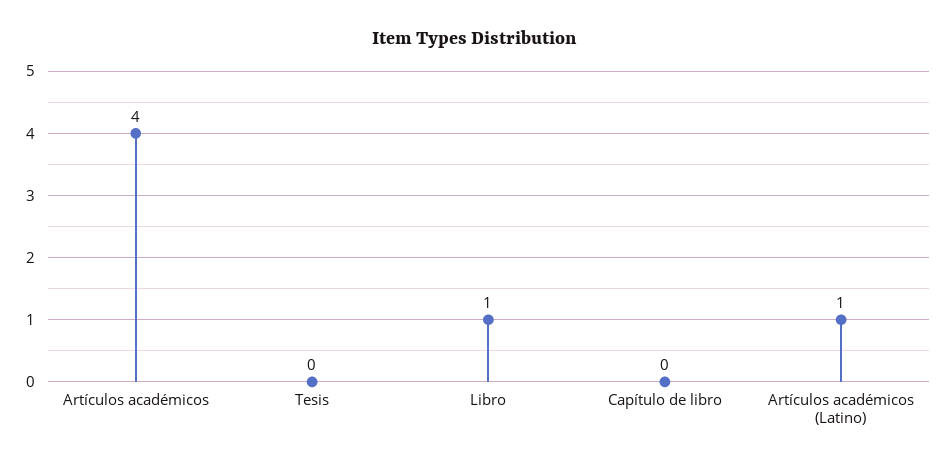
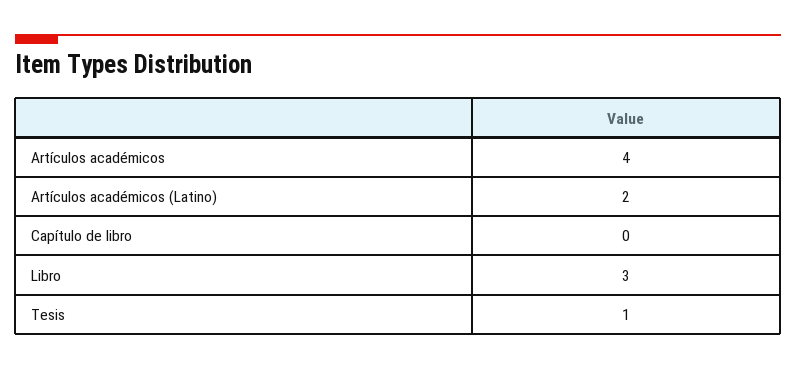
  {
    "Artículos académicos": 4,
-   "Tesis": 0,
+   "Tesis": 1,
-   "Libro": 1,
+   "Libro": 3,
    "Capítulo de libro": 0,
-   "Artículos académicos (Latino)": 1
+   "Artículos académicos (Latino)": 2
  }

